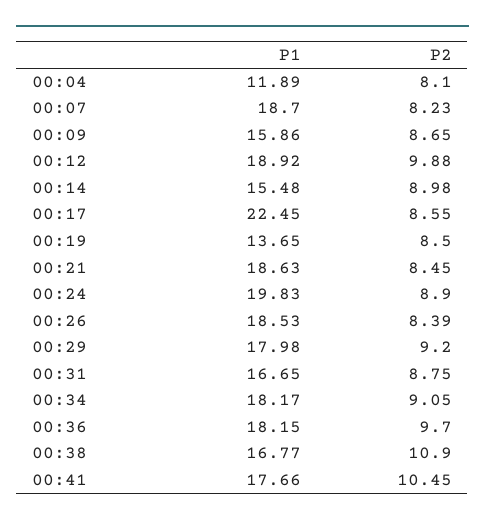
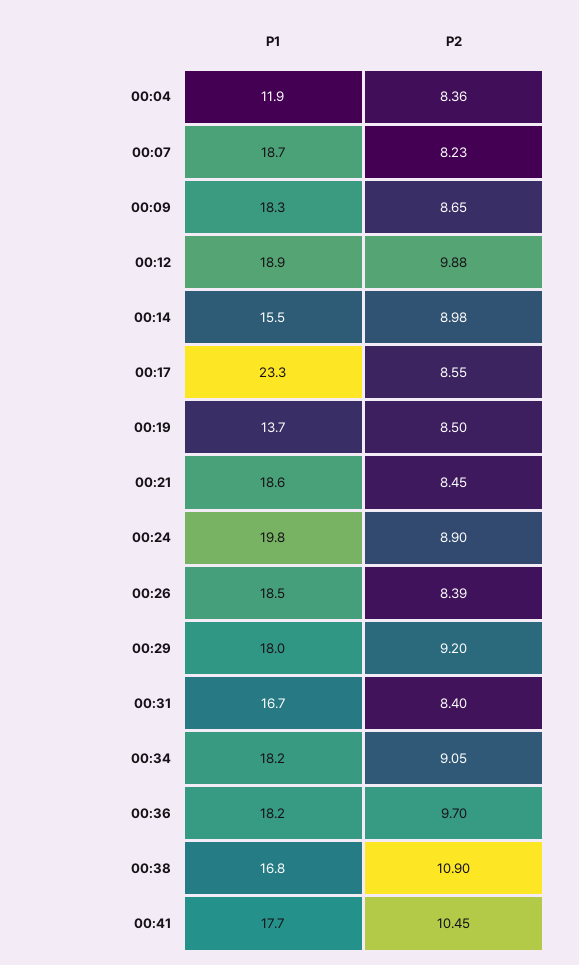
  {
    "P1": {
      "00:04": 11.89,
      "00:07": 18.7,
-     "00:09": 15.86,
+     "00:09": 18.3,
      "00:12": 18.92,
      "00:14": 15.48,
-     "00:17": 22.45,
+     "00:17": 23.3,
      "00:19": 13.65,
      "00:21": 18.63,
      "00:24": 19.83,
      "00:26": 18.53,
      "00:29": 17.98,
      "00:31": 16.65,
      "00:34": 18.17,
      "00:36": 18.15,
      "00:38": 16.77,
      "00:41": 17.66
    },
    "P2": {
-     "00:04": 8.1,
+     "00:04": 8.36,
      "00:07": 8.23,
      "00:09": 8.65,
      "00:12": 9.88,
      "00:14": 8.98,
      "00:17": 8.55,
      "00:19": 8.5,
      "00:21": 8.45,
      "00:24": 8.9,
      "00:26": 8.39,
      "00:29": 9.2,
-     "00:31": 8.75,
+     "00:31": 8.4,
      "00:34": 9.05,
      "00:36": 9.7,
      "00:38": 10.9,
      "00:41": 10.45
    }
  }

